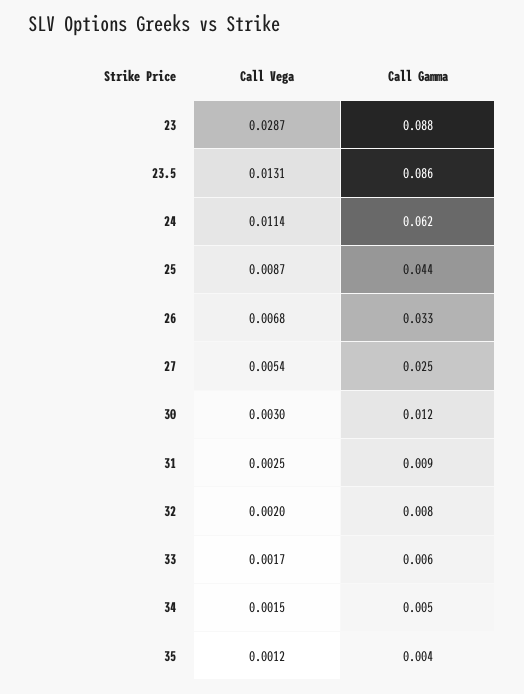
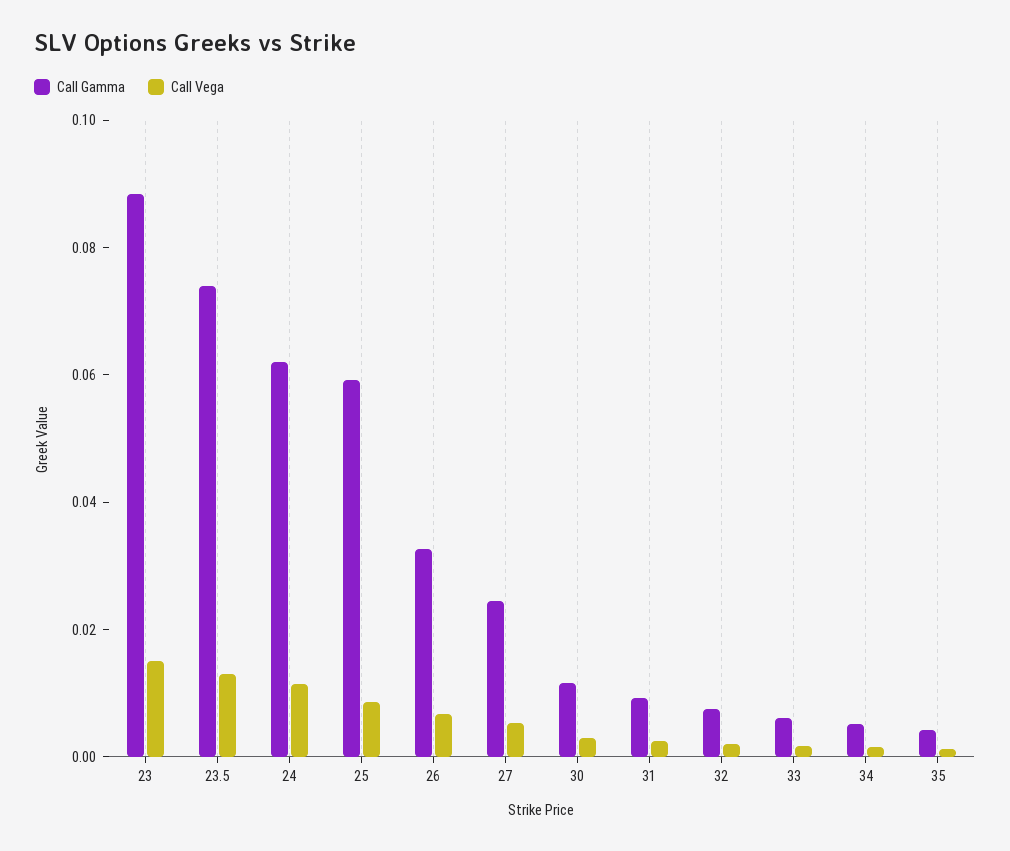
  {
    "Call Vega": {
-     "23": 0.0287,
+     "23": 0.015,
      "23.5": 0.0131,
      "24": 0.0114,
      "25": 0.0087,
      "26": 0.0068,
      "27": 0.0054,
      "30": 0.003,
      "31": 0.0025,
      "32": 0.002,
      "33": 0.0017,
      "34": 0.0015,
      "35": 0.0012
    },
    "Call Gamma": {
      "23": 0.088,
-     "23.5": 0.086,
+     "23.5": 0.075,
      "24": 0.062,
-     "25": 0.044,
+     "25": 0.06,
      "26": 0.033,
      "27": 0.025,
      "30": 0.012,
      "31": 0.009,
      "32": 0.008,
      "33": 0.006,
      "34": 0.005,
      "35": 0.004
    }
  }

